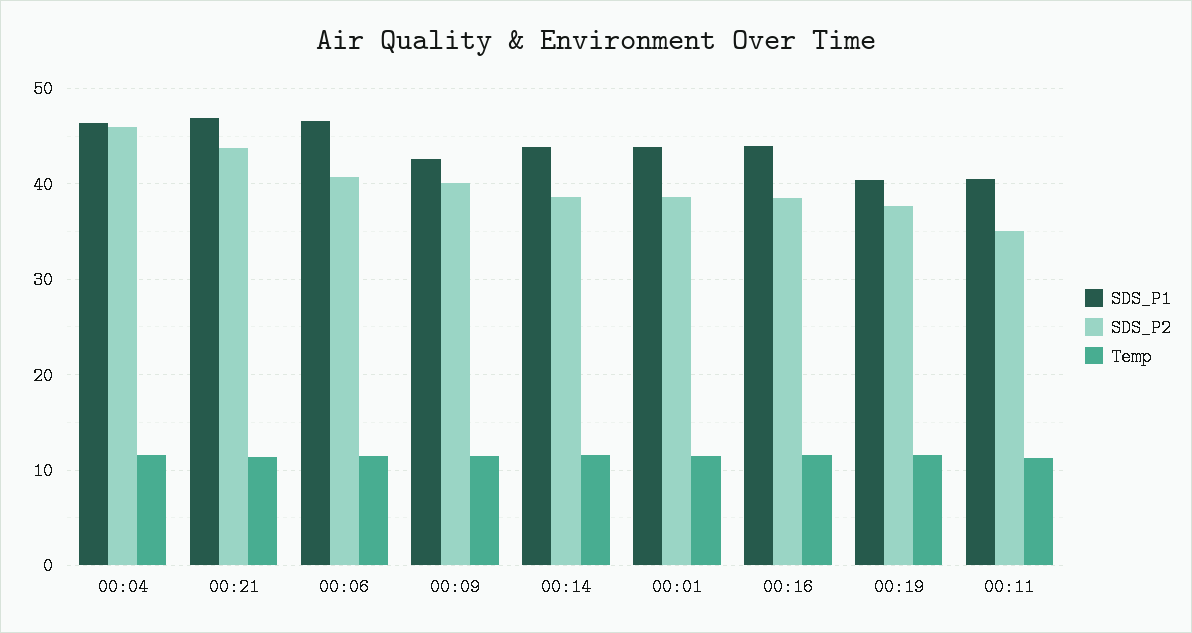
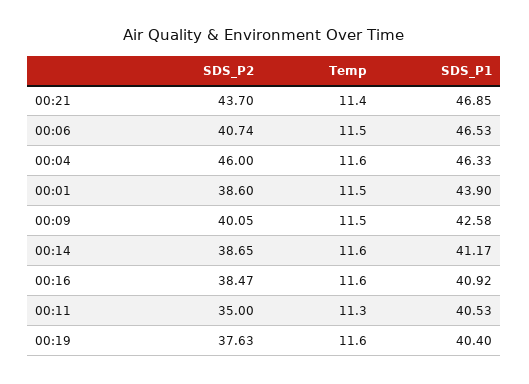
  {
    "SDS_P1": {
      "00:04": 46.33,
      "00:21": 46.85,
      "00:06": 46.53,
      "00:09": 42.58,
-     "00:14": 44,
+     "00:14": 41.17,
      "00:01": 43.9,
-     "00:16": 44,
+     "00:16": 40.92,
      "00:19": 40.4,
      "00:11": 40.53
    },
    "SDS_P2": {
      "00:04": 46,
      "00:21": 43.7,
      "00:06": 40.74,
      "00:09": 40.05,
      "00:14": 38.65,
      "00:01": 38.6,
      "00:16": 38.47,
      "00:19": 37.63,
      "00:11": 35
    },
    "Temp": {
      "00:04": 11.6,
      "00:21": 11.4,
      "00:06": 11.5,
      "00:09": 11.5,
      "00:14": 11.6,
      "00:01": 11.5,
      "00:16": 11.6,
      "00:19": 11.6,
      "00:11": 11.3
    }
  }

